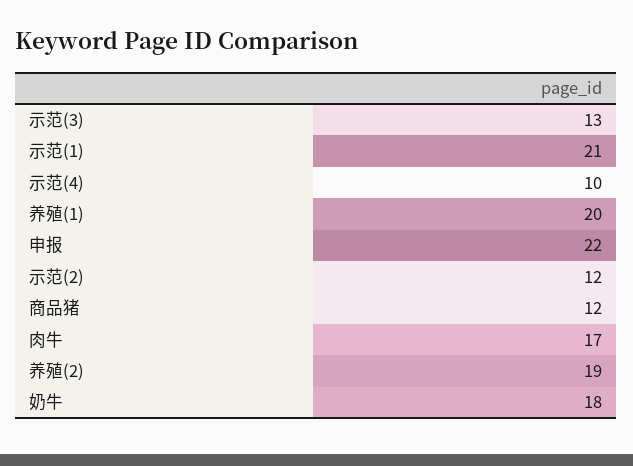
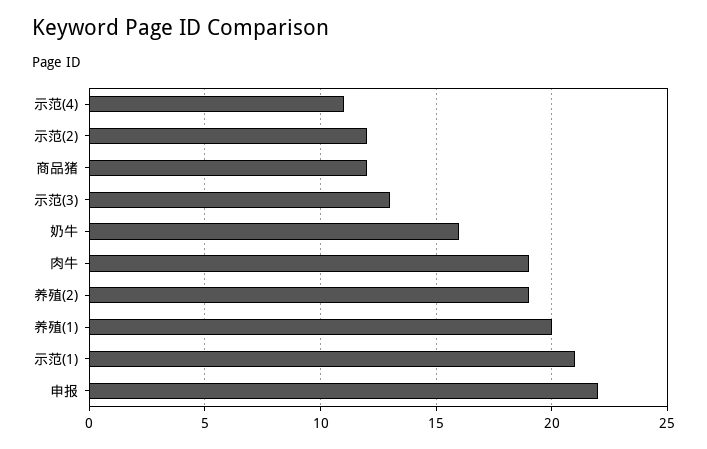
  {
    "示范(3)": 13,
    "示范(1)": 21,
-   "示范(4)": 10,
+   "示范(4)": 11,
    "养殖(1)": 20,
    "申报": 22,
    "示范(2)": 12,
    "商品猪": 12,
-   "肉牛": 17,
+   "肉牛": 19,
    "养殖(2)": 19,
-   "奶牛": 18
+   "奶牛": 16
  }

